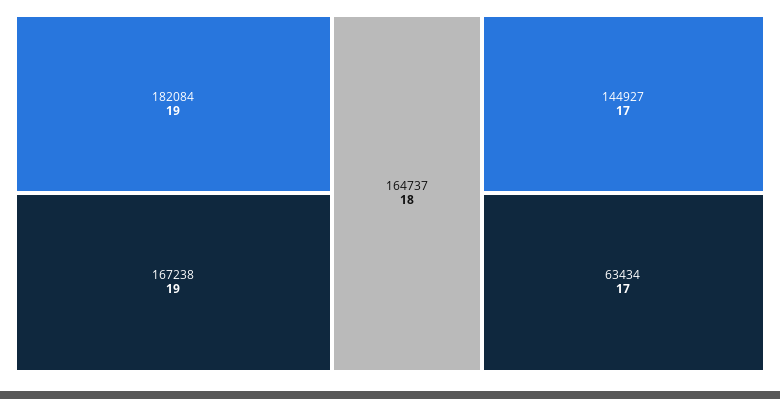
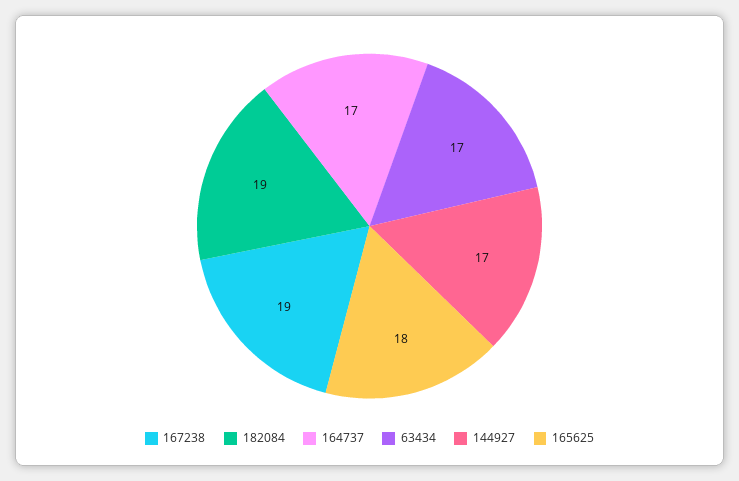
  {
    "182084": 19,
    "167238": 19,
-   "164737": 18,
+   "164737": 17,
    "144927": 17,
-   "63434": 17
+   "63434": 17,
+   "165625": 18
  }

